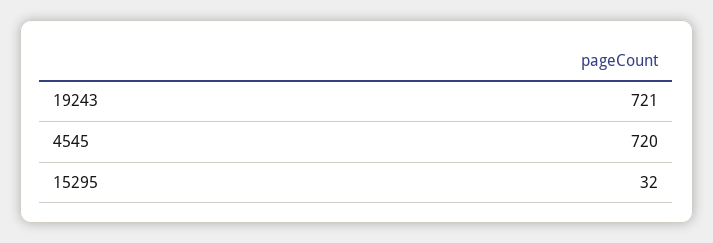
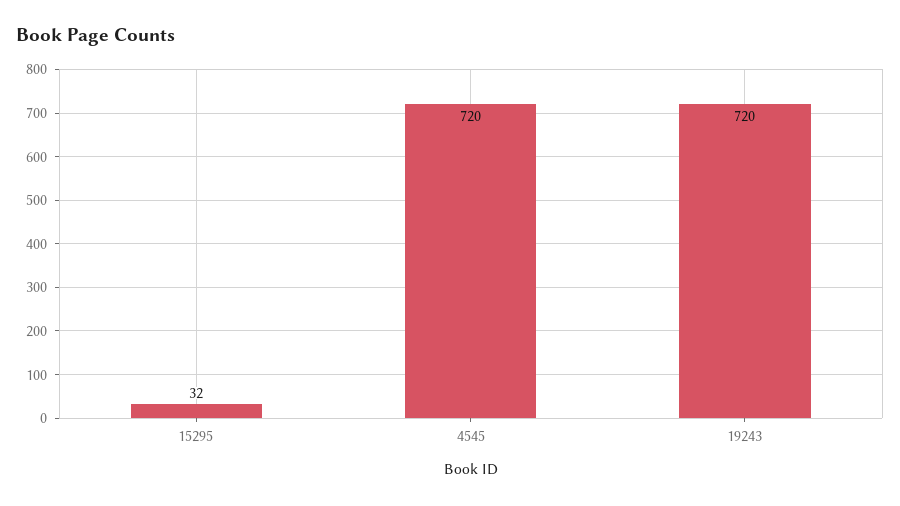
  {
-   "19243": 721,
+   "19243": 720,
    "4545": 720,
    "15295": 32
  }

